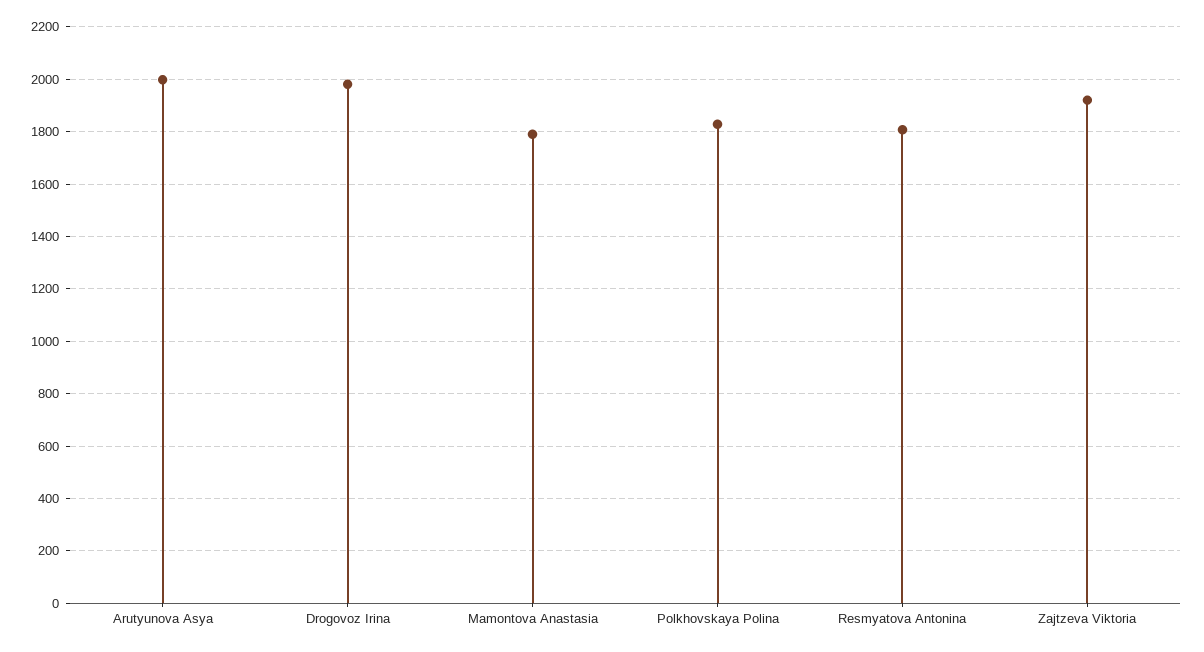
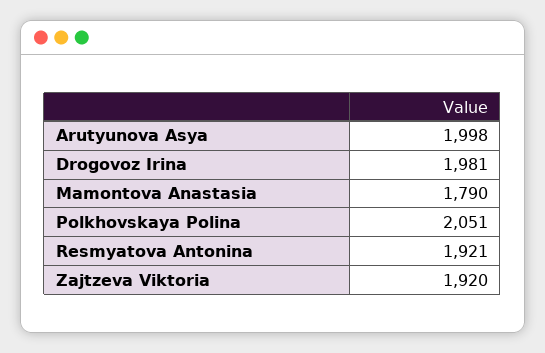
  {
    "Arutyunova Asya": 1998,
    "Drogovoz Irina": 1981,
    "Mamontova Anastasia": 1790,
-   "Polkhovskaya Polina": 1825,
+   "Polkhovskaya Polina": 2051,
-   "Resmyatova Antonina": 1800,
+   "Resmyatova Antonina": 1921,
    "Zajtzeva Viktoria": 1920
  }

